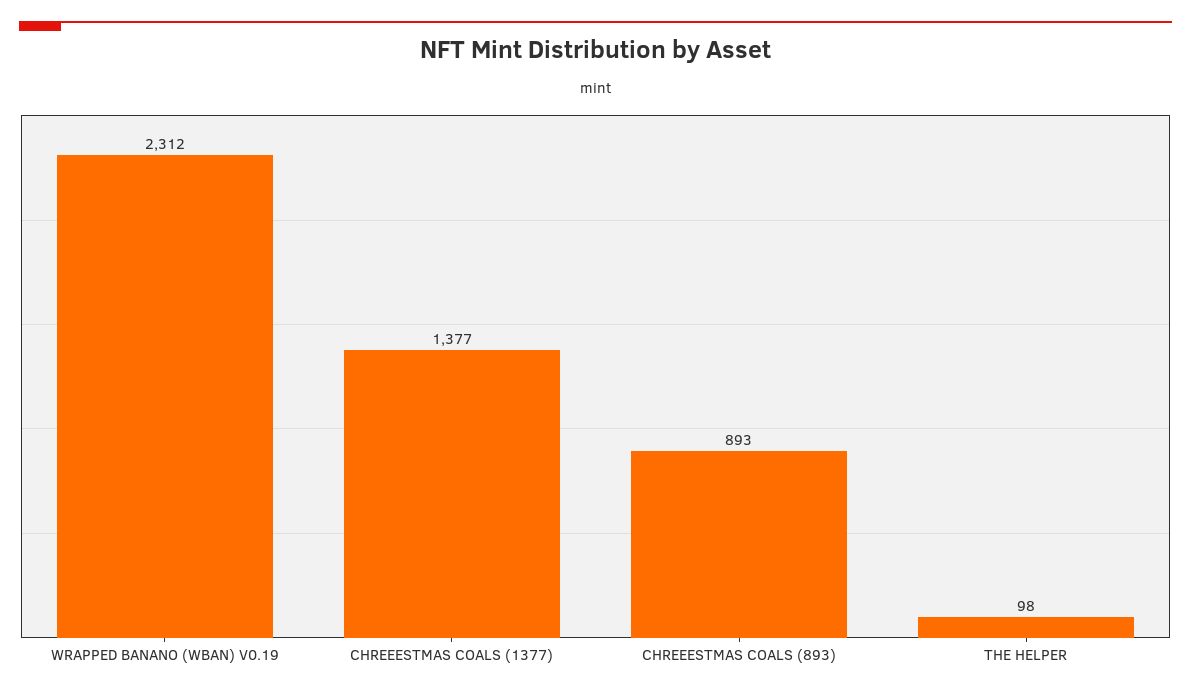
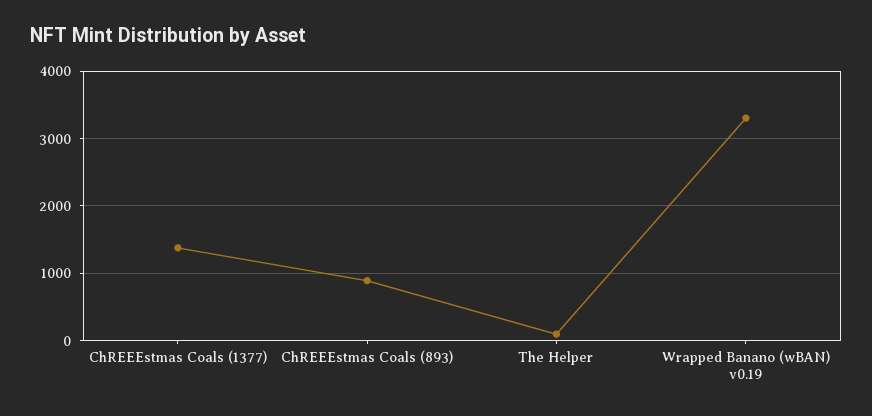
  {
-   "WRAPPED BANANO (WBAN) V0.19": 2312,
+   "WRAPPED BANANO (WBAN) V0.19": 3300,
    "CHREEESTMAS COALS (1377)": 1377,
    "CHREEESTMAS COALS (893)": 893,
    "THE HELPER": 98
  }

